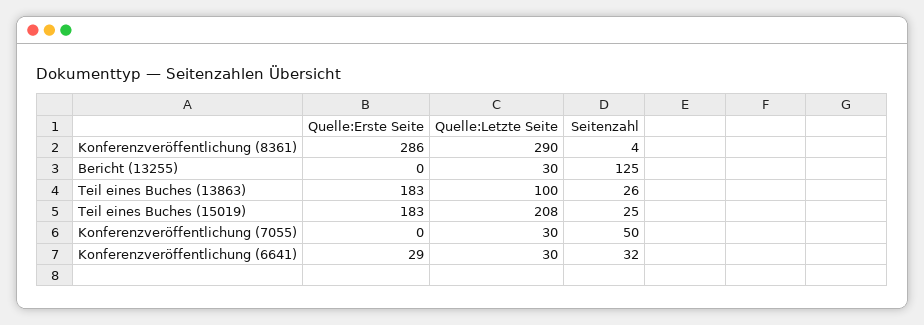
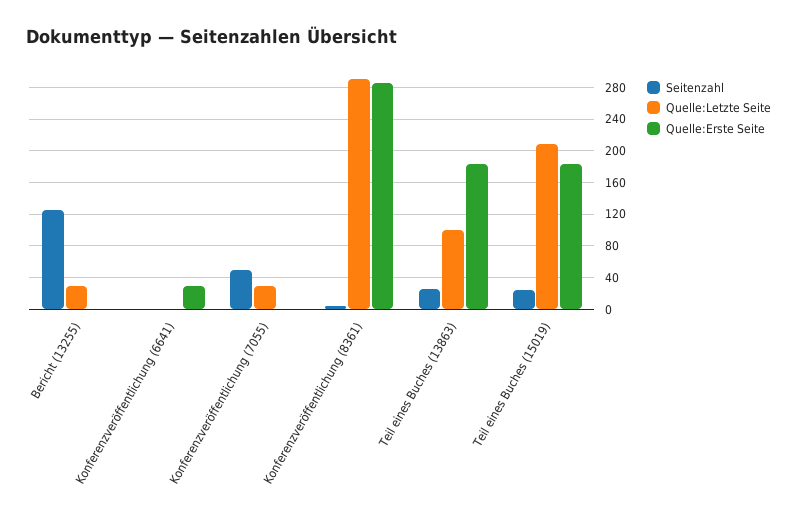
  {
    "Quelle:Erste Seite": {
      "Konferenzveröffentlichung (8361)": 286,
      "Bericht (13255)": 0,
      "Teil eines Buches (13863)": 183,
      "Teil eines Buches (15019)": 183,
      "Konferenzveröffentlichung (7055)": 0,
      "Konferenzveröffentlichung (6641)": 29
    },
    "Quelle:Letzte Seite": {
      "Konferenzveröffentlichung (8361)": 290,
      "Bericht (13255)": 30,
      "Teil eines Buches (13863)": 100,
      "Teil eines Buches (15019)": 208,
      "Konferenzveröffentlichung (7055)": 30,
-     "Konferenzveröffentlichung (6641)": 30
+     "Konferenzveröffentlichung (6641)": 0
    },
    "Seitenzahl": {
      "Konferenzveröffentlichung (8361)": 4,
      "Bericht (13255)": 125,
      "Teil eines Buches (13863)": 26,
      "Teil eines Buches (15019)": 25,
      "Konferenzveröffentlichung (7055)": 50,
-     "Konferenzveröffentlichung (6641)": 32
+     "Konferenzveröffentlichung (6641)": 0
    }
  }

